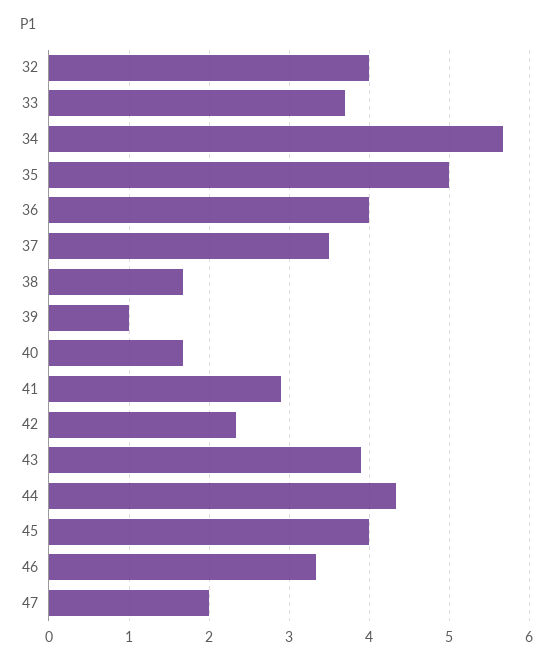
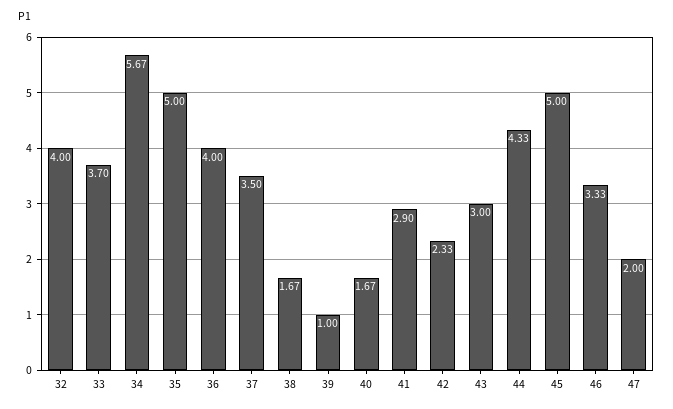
  {
    "32": 4,
    "33": 3.7,
    "34": 5.67,
    "35": 5,
    "36": 4,
    "37": 3.5,
    "38": 1.67,
    "39": 1,
    "40": 1.67,
    "41": 2.9,
    "42": 2.33,
-   "43": 3.9,
+   "43": 3,
    "44": 4.33,
-   "45": 4,
+   "45": 5,
    "46": 3.33,
    "47": 2
  }

